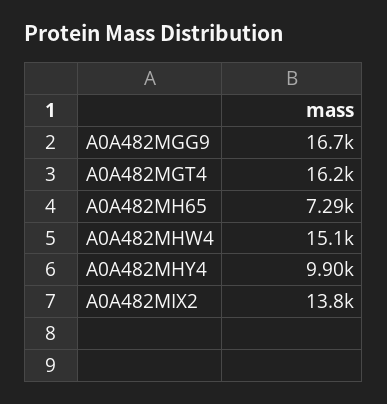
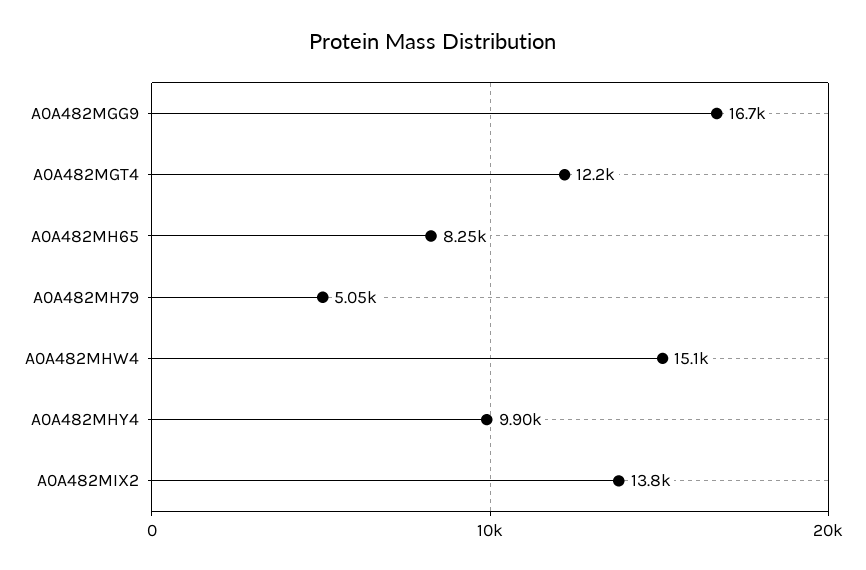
  {
    "A0A482MGG9": 16700,
-   "A0A482MGT4": 16200,
+   "A0A482MGT4": 12200,
-   "A0A482MH65": 7290,
+   "A0A482MH65": 8250,
    "A0A482MHW4": 15100,
    "A0A482MHY4": 9900,
-   "A0A482MIX2": 13800
+   "A0A482MIX2": 13800,
+   "A0A482MH79": 5050
  }

